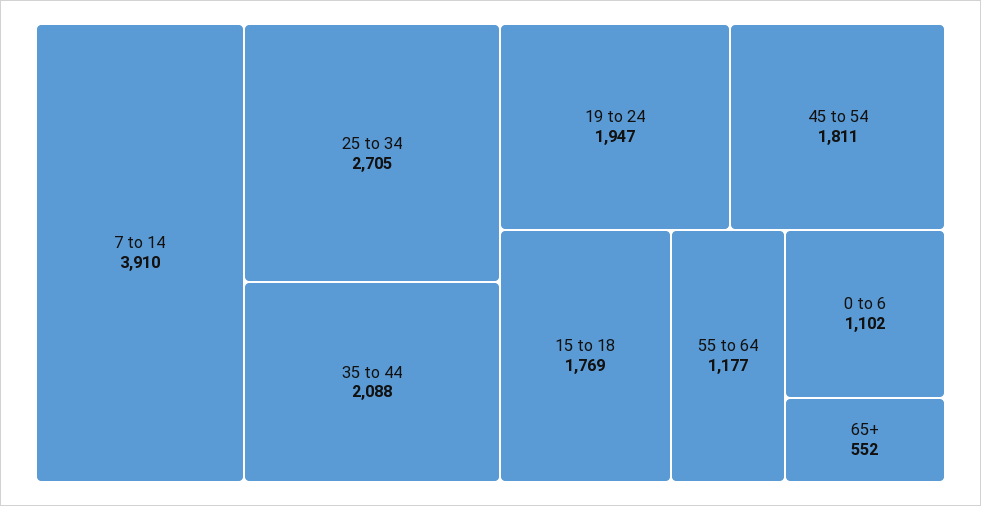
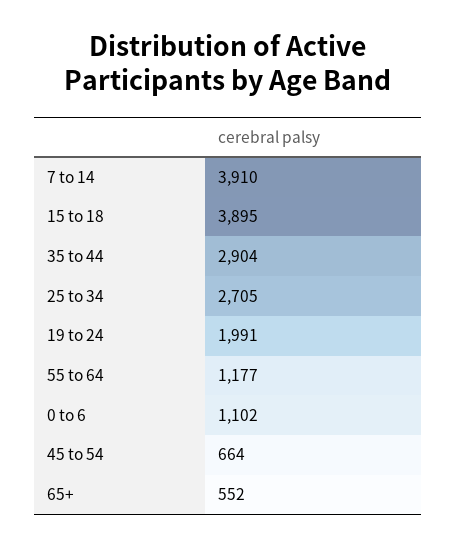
  {
    "7 to 14": 3910,
    "25 to 34": 2705,
-   "35 to 44": 2088,
+   "35 to 44": 2904,
-   "19 to 24": 1947,
+   "19 to 24": 1991,
-   "45 to 54": 1811,
+   "45 to 54": 664,
-   "15 to 18": 1769,
+   "15 to 18": 3895,
    "55 to 64": 1177,
    "0 to 6": 1102,
    "65+": 552
  }

